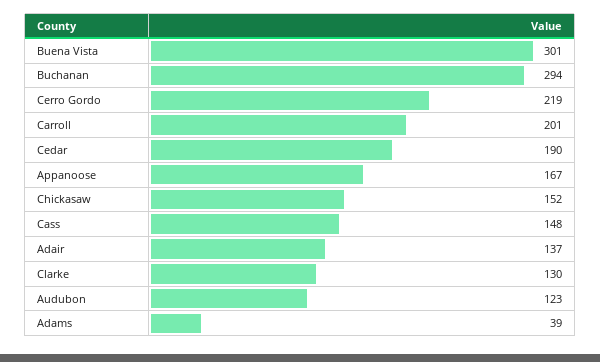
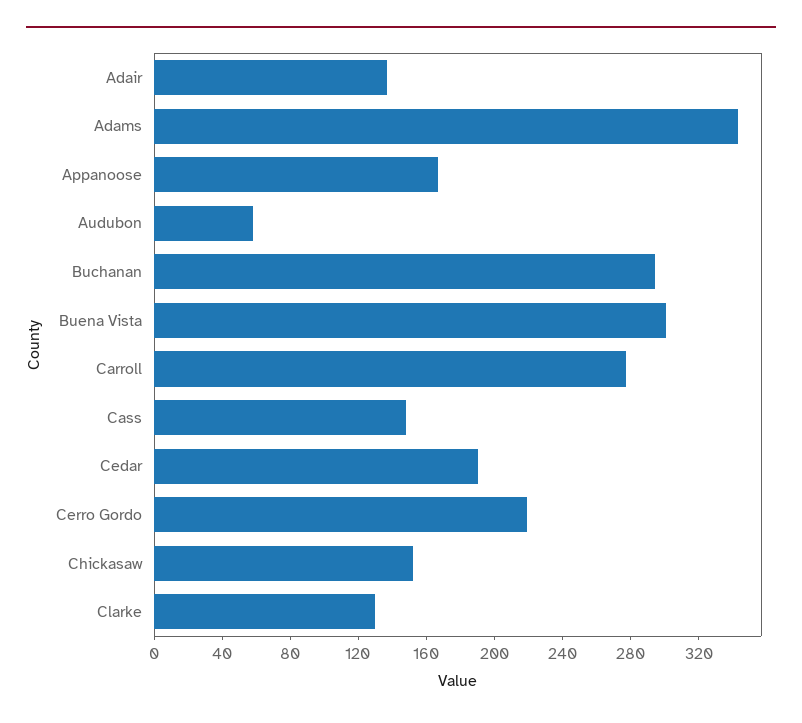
  {
    "Buena Vista": 301,
    "Buchanan": 294,
    "Cerro Gordo": 219,
-   "Carroll": 201,
+   "Carroll": 280,
    "Cedar": 190,
    "Appanoose": 167,
    "Chickasaw": 152,
    "Cass": 148,
    "Adair": 137,
    "Clarke": 130,
-   "Audubon": 123,
+   "Audubon": 60,
-   "Adams": 39
+   "Adams": 340
  }

